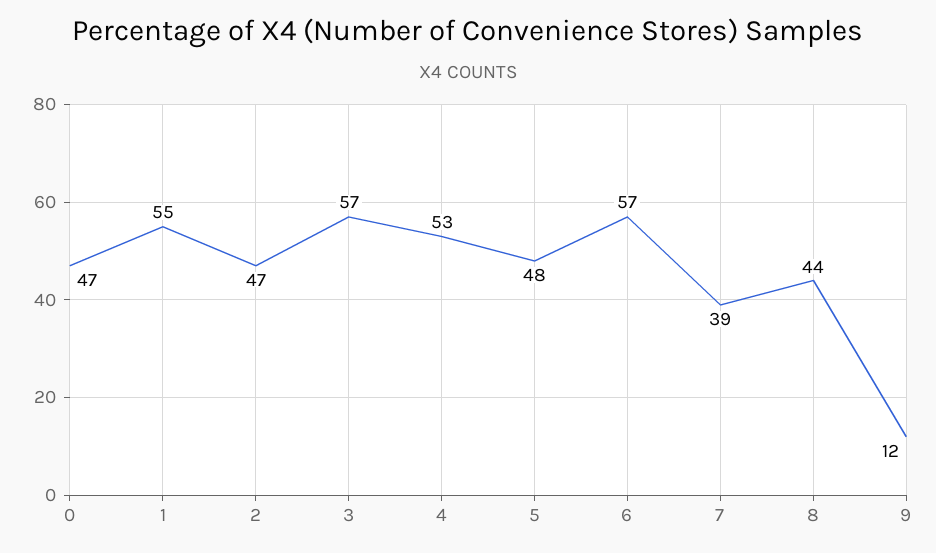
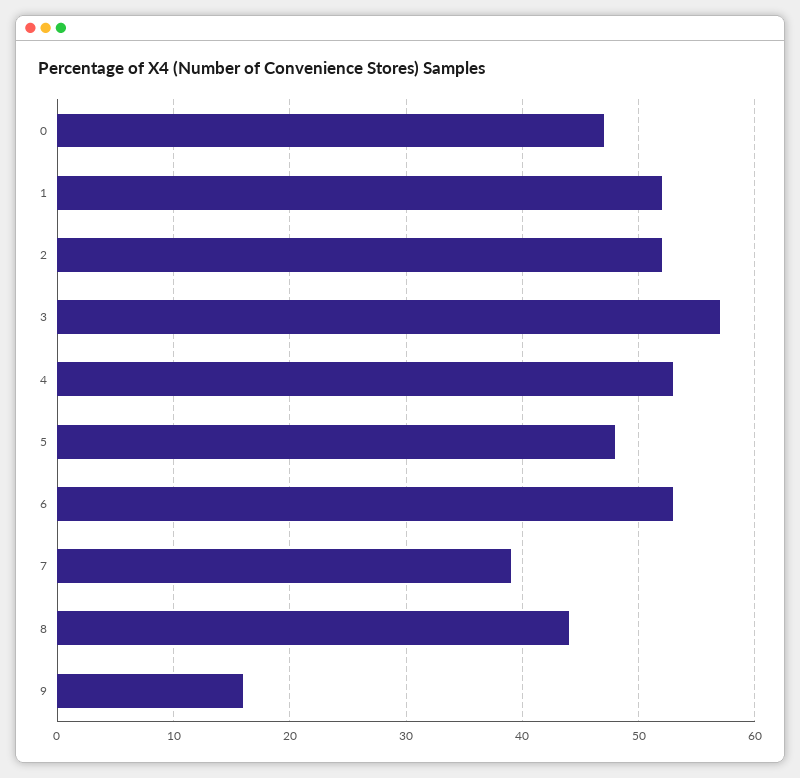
  {
    "0": 47,
-   "1": 55,
+   "1": 52,
-   "2": 47,
+   "2": 52,
    "3": 57,
    "4": 53,
    "5": 48,
-   "6": 57,
+   "6": 53,
    "7": 39,
    "8": 44,
-   "9": 12
+   "9": 16
  }

